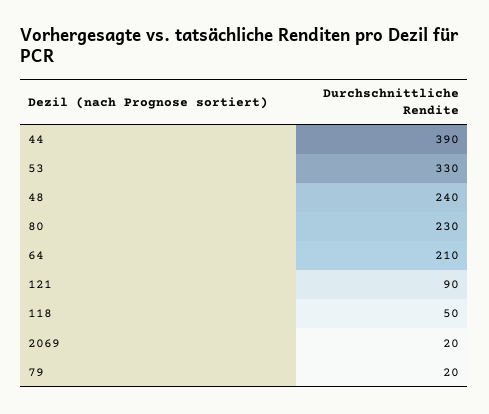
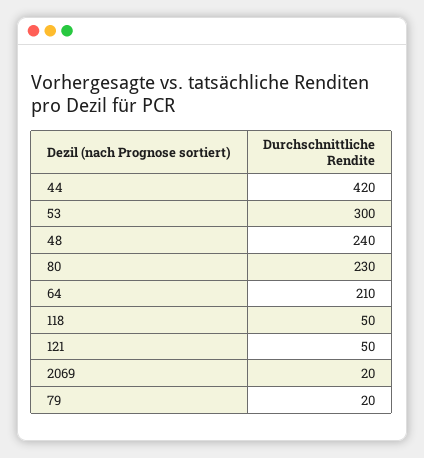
  {
-   "44": 390,
+   "44": 420,
-   "53": 330,
+   "53": 300,
    "48": 240,
    "80": 230,
    "64": 210,
-   "121": 90,
+   "121": 50,
    "118": 50,
    "2069": 20,
    "79": 20
  }

